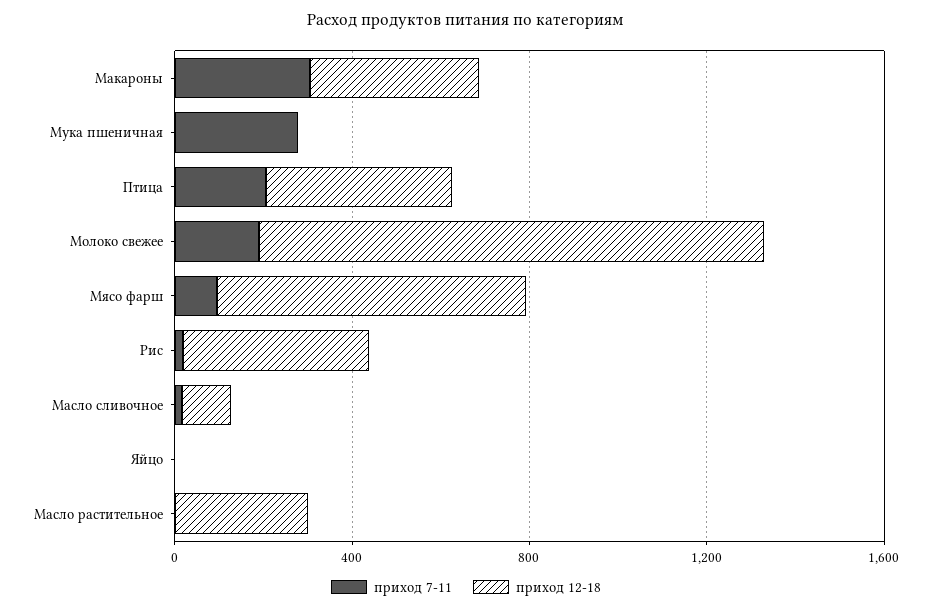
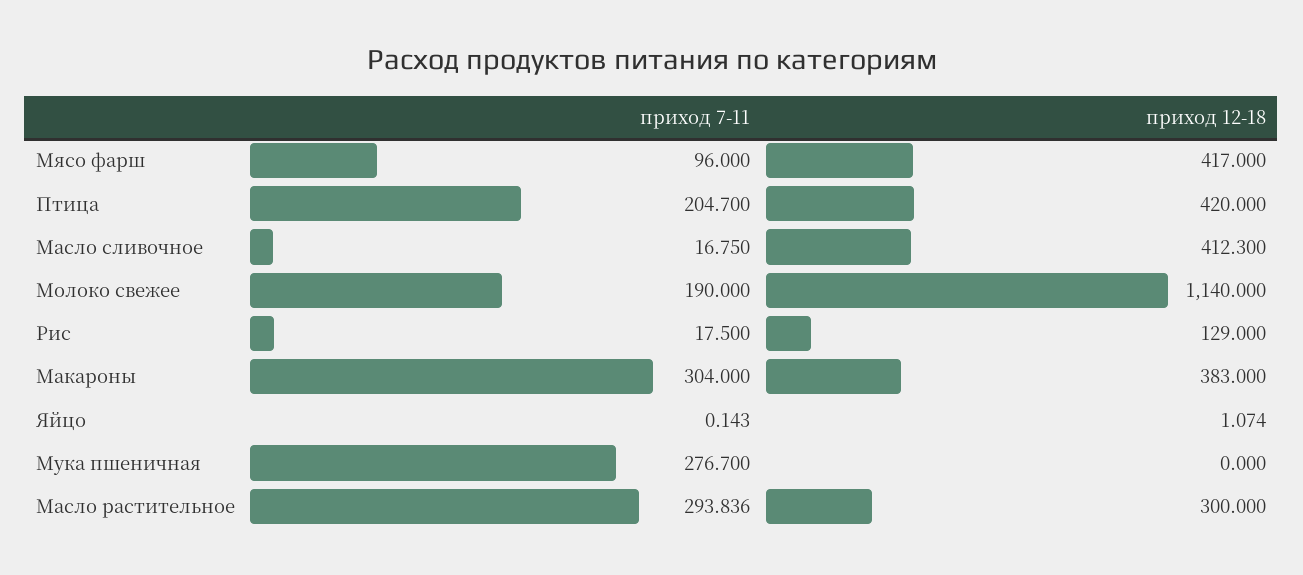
  {
    "приход 7-11": {
      "Макароны": 304,
      "Мука пшеничная": 276.7,
      "Птица": 204.7,
      "Молоко свежее": 190,
      "Мясо фарш": 96,
      "Рис": 17.5,
      "Масло сливочное": 16.75,
      "Яйцо": 0.143,
-     "Масло растительное": 0
+     "Масло растительное": 293.836
    },
    "приход 12-18": {
      "Макароны": 383,
      "Мука пшеничная": 0,
      "Птица": 420,
      "Молоко свежее": 1140,
-     "Мясо фарш": 700,
+     "Мясо фарш": 417,
-     "Рис": 400,
+     "Рис": 129,
-     "Масло сливочное": 100,
+     "Масло сливочное": 412.3,
      "Яйцо": 1.074,
      "Масло растительное": 300
    }
  }

